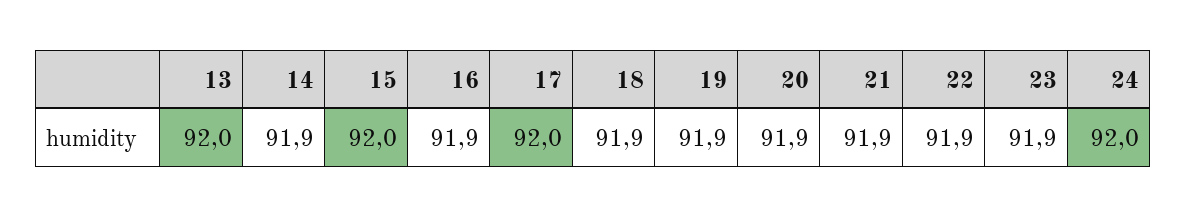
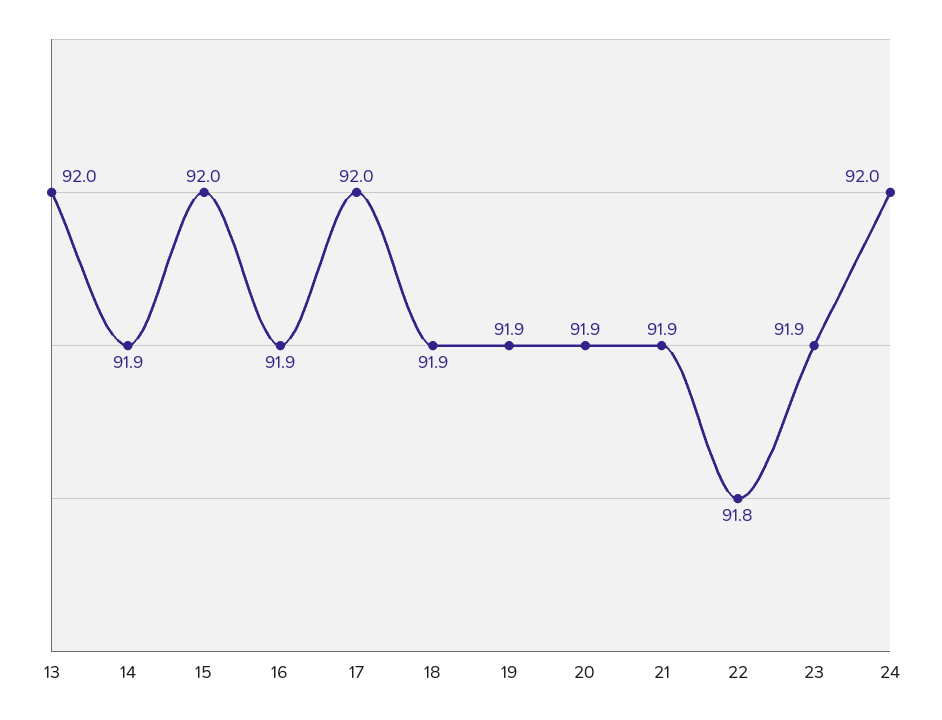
  {
    "13": 92,
    "14": 91.9,
    "15": 92,
    "16": 91.9,
    "17": 92,
    "18": 91.9,
    "19": 91.9,
    "20": 91.9,
    "21": 91.9,
-   "22": 91.9,
+   "22": 91.8,
    "23": 91.9,
    "24": 92
  }

